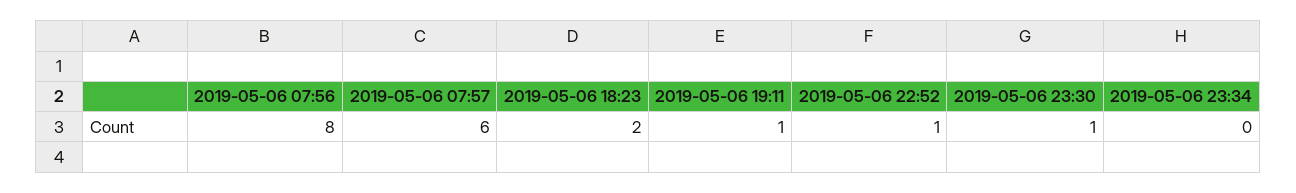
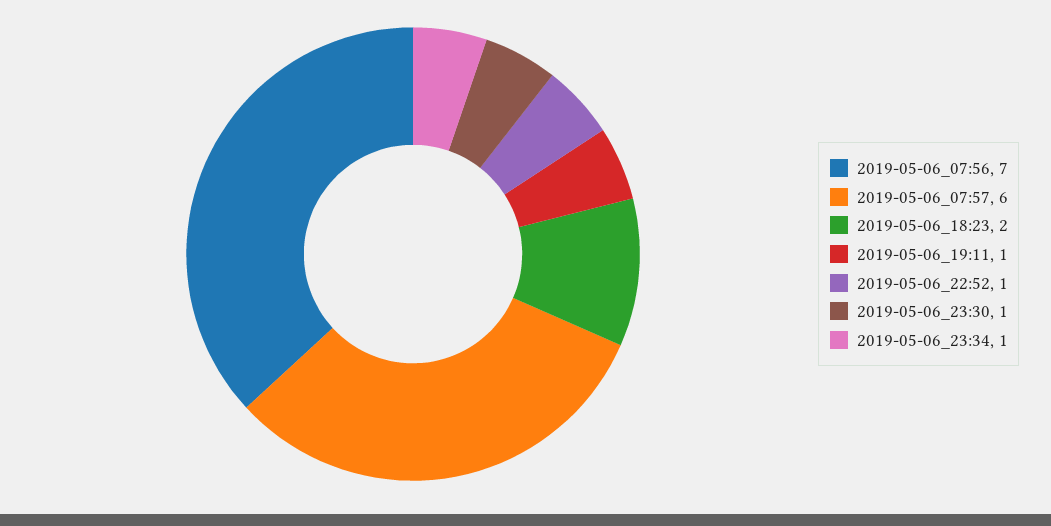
  {
-   "2019-05-06 07:56": 8,
+   "2019-05-06 07:56": 7,
    "2019-05-06 07:57": 6,
    "2019-05-06 18:23": 2,
    "2019-05-06 19:11": 1,
    "2019-05-06 22:52": 1,
    "2019-05-06 23:30": 1,
-   "2019-05-06 23:34": 0
+   "2019-05-06 23:34": 1
  }

